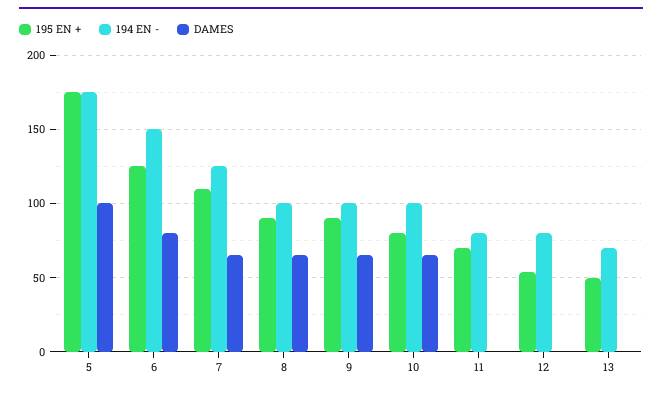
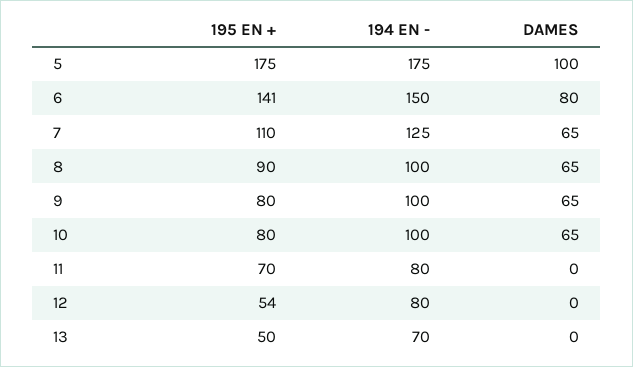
  {
    "195 EN +": {
      "5": 175,
-     "6": 125,
+     "6": 141,
      "7": 110,
      "8": 90,
-     "9": 90,
+     "9": 80,
      "10": 80,
      "11": 70,
      "12": 54,
      "13": 50
    },
    "194 EN -": {
      "5": 175,
      "6": 150,
      "7": 125,
      "8": 100,
      "9": 100,
      "10": 100,
      "11": 80,
      "12": 80,
      "13": 70
    },
    "DAMES": {
      "5": 100,
      "6": 80,
      "7": 65,
      "8": 65,
      "9": 65,
      "10": 65,
      "11": 0,
      "12": 0,
      "13": 0
    }
  }

